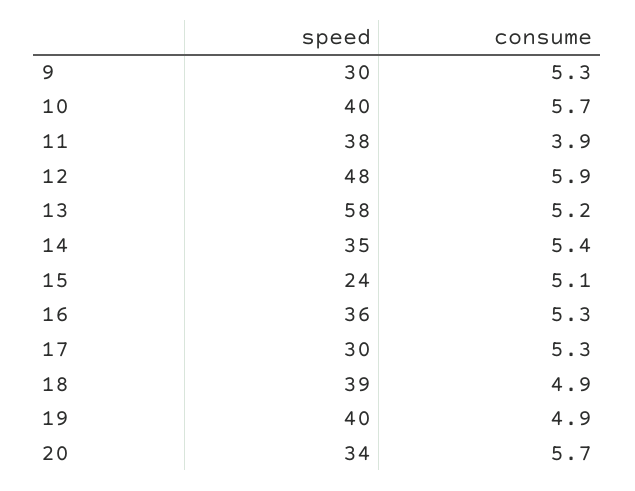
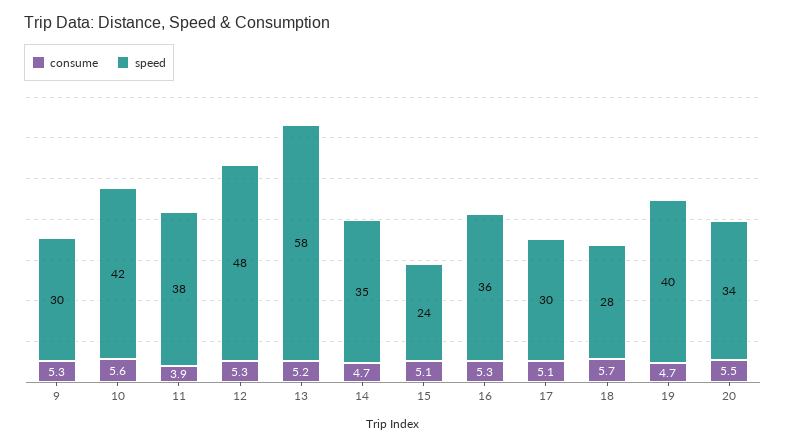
  {
    "speed": {
      "9": 30,
-     "10": 40,
+     "10": 42,
      "11": 38,
      "12": 48,
      "13": 58,
      "14": 35,
      "15": 24,
      "16": 36,
      "17": 30,
-     "18": 39,
+     "18": 28,
      "19": 40,
      "20": 34
    },
    "consume": {
      "9": 5.3,
-     "10": 5.7,
+     "10": 5.6,
      "11": 3.9,
-     "12": 5.9,
+     "12": 5.3,
      "13": 5.2,
-     "14": 5.4,
+     "14": 4.7,
      "15": 5.1,
      "16": 5.3,
-     "17": 5.3,
+     "17": 5.1,
-     "18": 4.9,
+     "18": 5.7,
-     "19": 4.9,
+     "19": 4.7,
-     "20": 5.7
+     "20": 5.5
    }
  }

